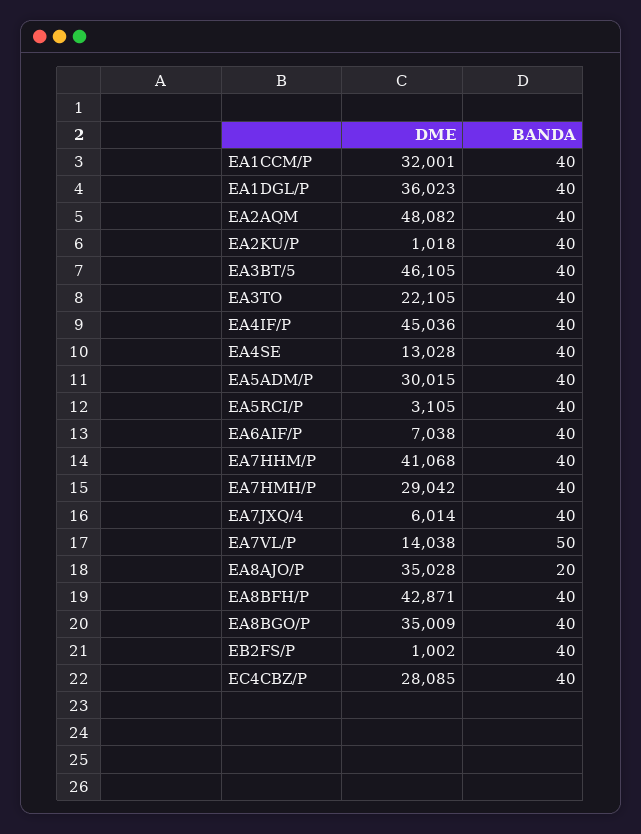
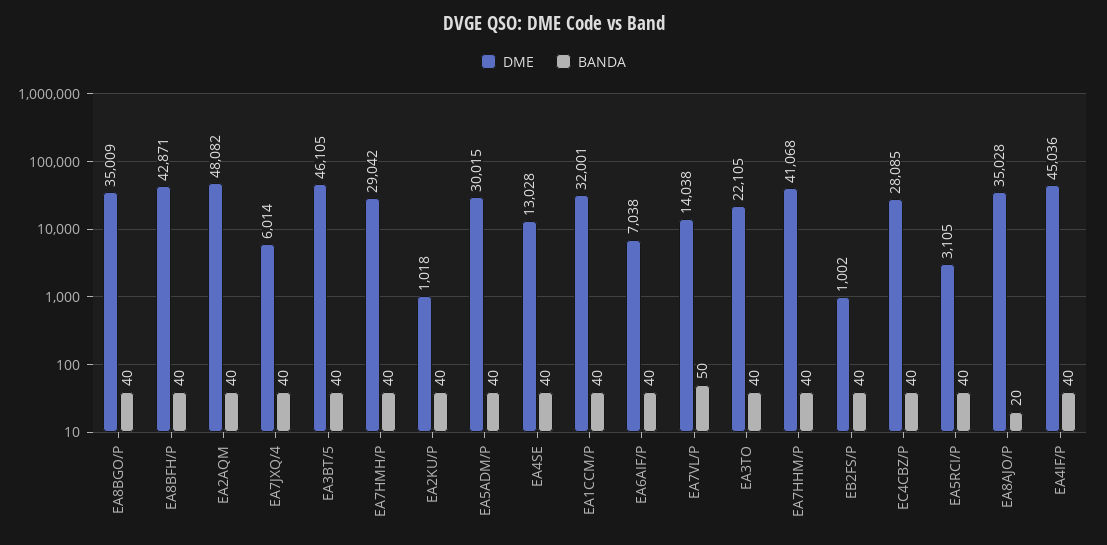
  {
    "DME": {
      "EA1CCM/P": 32001,
-     "EA1DGL/P": 36023,
      "EA2AQM": 48082,
      "EA2KU/P": 1018,
      "EA3BT/5": 46105,
      "EA3TO": 22105,
      "EA4IF/P": 45036,
      "EA4SE": 13028,
      "EA5ADM/P": 30015,
      "EA5RCI/P": 3105,
      "EA6AIF/P": 7038,
      "EA7HHM/P": 41068,
      "EA7HMH/P": 29042,
      "EA7JXQ/4": 6014,
      "EA7VL/P": 14038,
      "EA8AJO/P": 35028,
      "EA8BFH/P": 42871,
      "EA8BGO/P": 35009,
      "EB2FS/P": 1002,
      "EC4CBZ/P": 28085
    },
    "BANDA": {
      "EA1CCM/P": 40,
-     "EA1DGL/P": 40,
      "EA2AQM": 40,
      "EA2KU/P": 40,
      "EA3BT/5": 40,
      "EA3TO": 40,
      "EA4IF/P": 40,
      "EA4SE": 40,
      "EA5ADM/P": 40,
      "EA5RCI/P": 40,
      "EA6AIF/P": 40,
      "EA7HHM/P": 40,
      "EA7HMH/P": 40,
      "EA7JXQ/4": 40,
      "EA7VL/P": 50,
      "EA8AJO/P": 20,
      "EA8BFH/P": 40,
      "EA8BGO/P": 40,
      "EB2FS/P": 40,
      "EC4CBZ/P": 40
    }
  }

